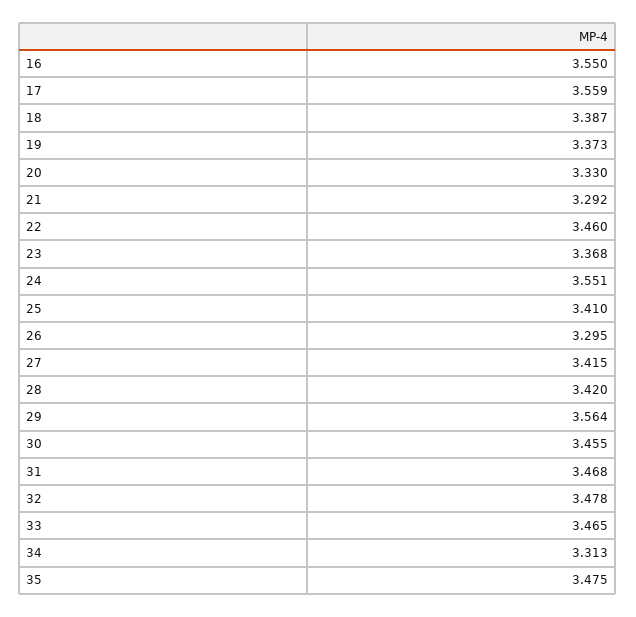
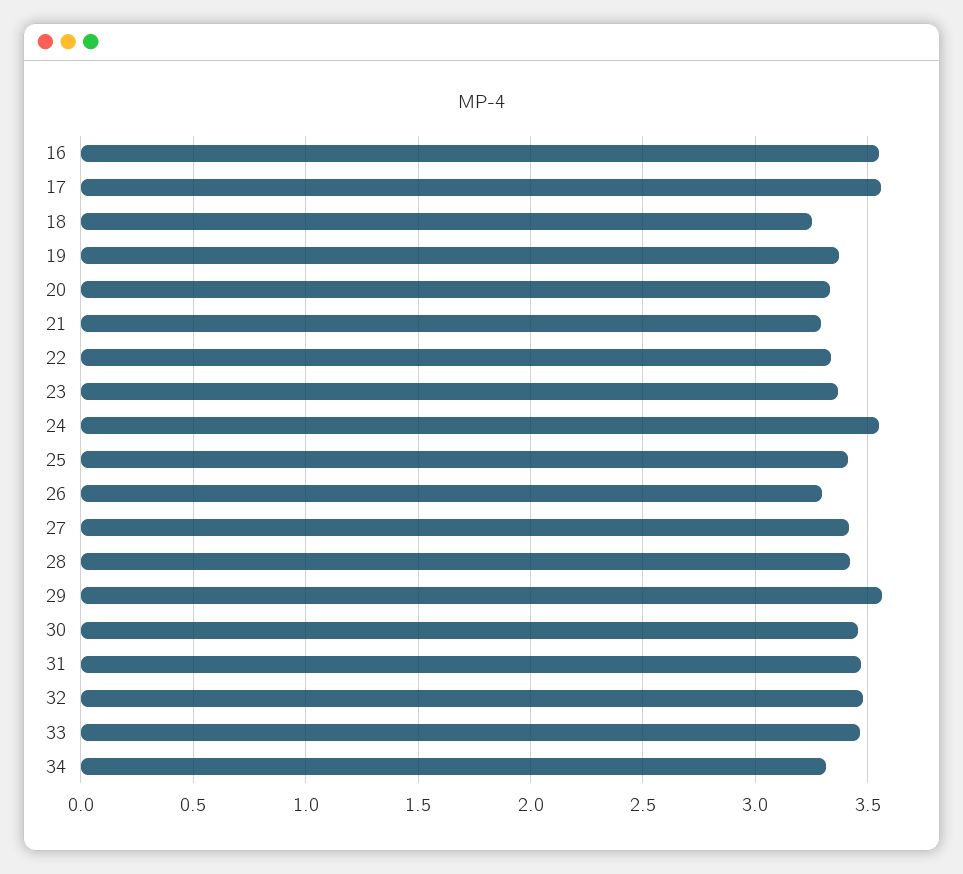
  {
    "16": 3.55,
    "17": 3.559,
-   "18": 3.387,
+   "18": 3.25,
    "19": 3.373,
    "20": 3.33,
    "21": 3.292,
-   "22": 3.46,
+   "22": 3.35,
    "23": 3.368,
    "24": 3.551,
    "25": 3.41,
    "26": 3.295,
    "27": 3.415,
    "28": 3.42,
    "29": 3.564,
    "30": 3.455,
    "31": 3.468,
    "32": 3.478,
    "33": 3.465,
-   "34": 3.313,
+   "34": 3.313
-   "35": 3.475
  }

